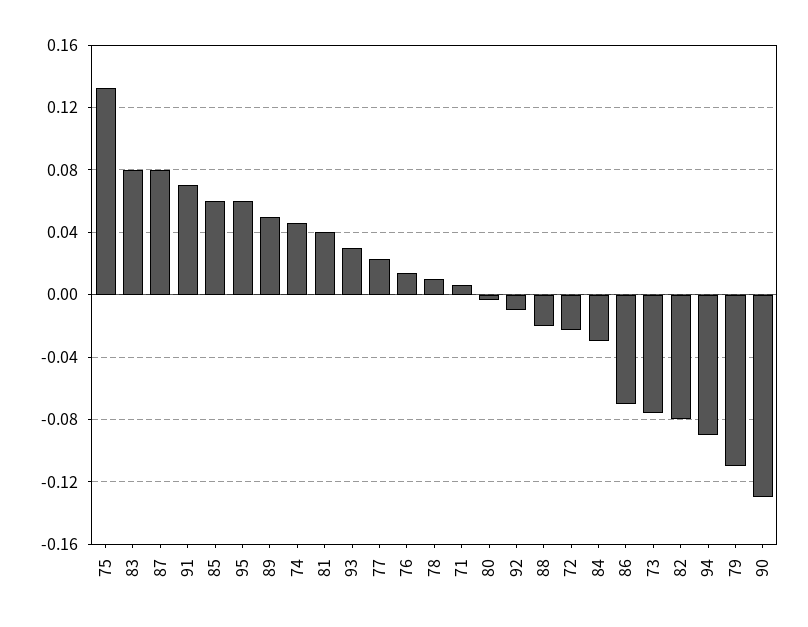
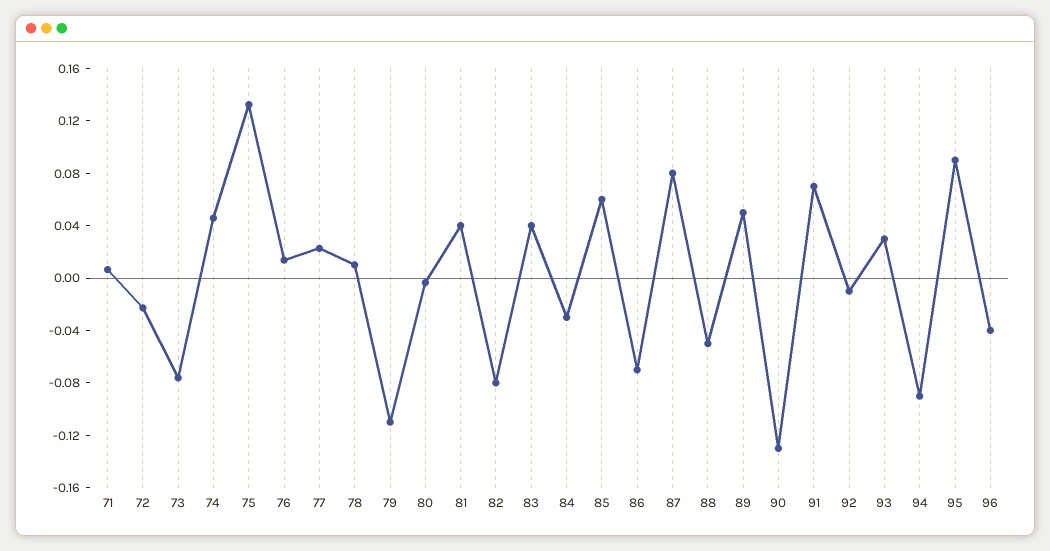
  {
    "75": 0.13,
-   "83": 0.08,
+   "83": 0.04,
    "87": 0.08,
    "91": 0.07,
    "85": 0.06,
-   "95": 0.06,
+   "95": 0.09,
    "89": 0.05,
    "74": 0.045,
    "81": 0.04,
    "93": 0.03,
    "77": 0.025,
    "76": 0.015,
    "78": 0.01,
    "71": 0.005,
    "80": -0.005,
    "92": -0.01,
-   "88": -0.02,
+   "88": -0.05,
    "72": -0.025,
    "84": -0.03,
    "86": -0.07,
    "73": -0.075,
    "82": -0.08,
    "94": -0.09,
    "79": -0.11,
-   "90": -0.13
+   "90": -0.13,
+   "96": -0.04
  }

